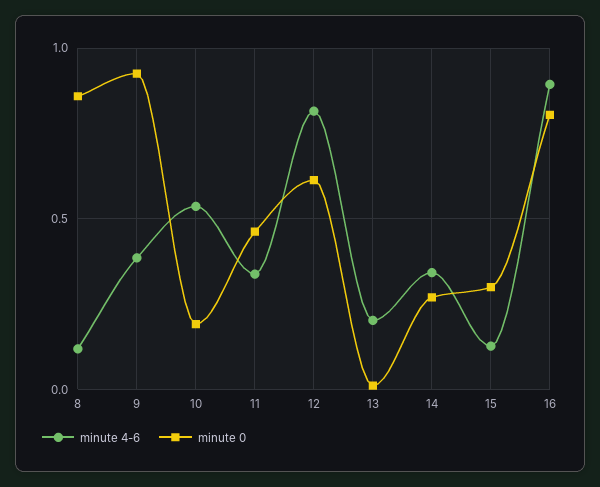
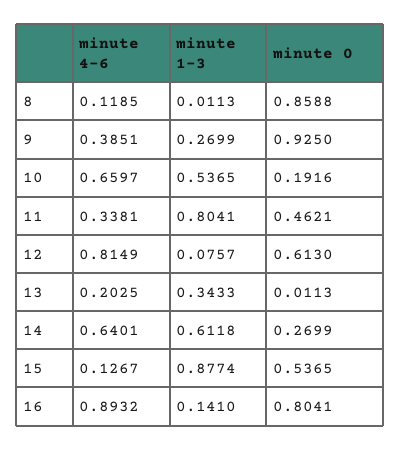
  {
    "minute 4-6": {
      "8": 0.1185,
      "9": 0.3851,
-     "10": 0.55,
+     "10": 0.6597,
      "11": 0.3381,
      "12": 0.8149,
      "13": 0.2025,
-     "14": 0.35,
+     "14": 0.6401,
      "15": 0.1267,
      "16": 0.8932
    },
    "minute 0": {
      "8": 0.8588,
      "9": 0.925,
      "10": 0.1916,
      "11": 0.4621,
      "12": 0.613,
      "13": 0.0113,
      "14": 0.2699,
-     "15": 0.3,
+     "15": 0.5365,
      "16": 0.8041
-   }
+   },
+   "minute 1-3": {
+     "8": 0.0113,
+     "9": 0.2699,
+     "10": 0.5365,
+     "11": 0.8041,
+     "12": 0.0757,
+     "13": 0.3433,
+     "14": 0.6118,
+     "15": 0.8774,
+     "16": 0.141
+   }
  }

